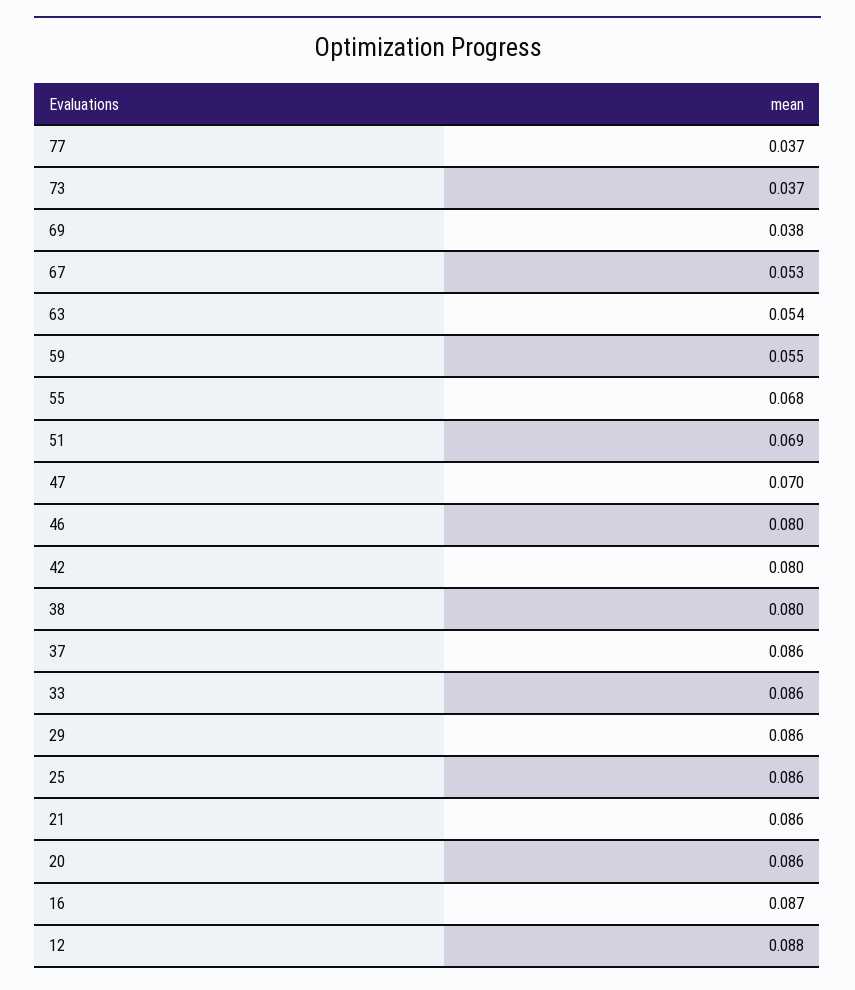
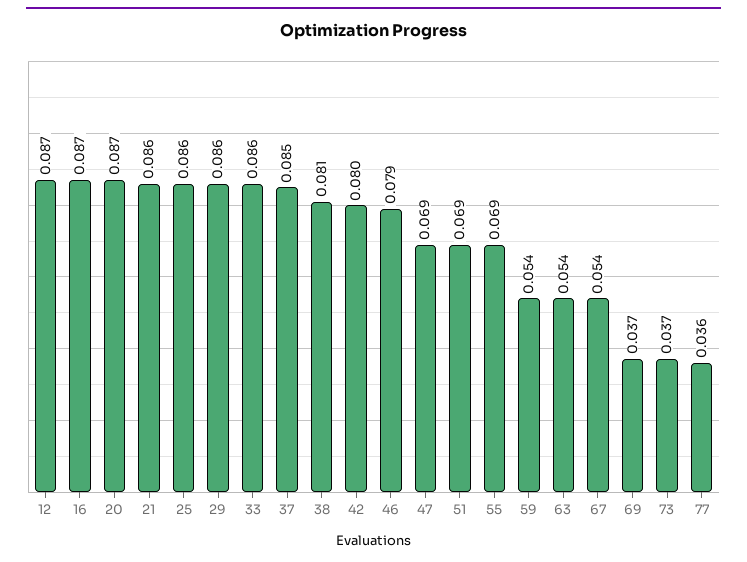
  {
-   "77": 0.037,
+   "77": 0.036,
    "73": 0.037,
-   "69": 0.038,
+   "69": 0.037,
-   "67": 0.053,
+   "67": 0.054,
    "63": 0.054,
-   "59": 0.055,
+   "59": 0.054,
-   "55": 0.068,
+   "55": 0.069,
    "51": 0.069,
-   "47": 0.07,
+   "47": 0.069,
-   "46": 0.08,
+   "46": 0.079,
    "42": 0.08,
-   "38": 0.08,
+   "38": 0.081,
-   "37": 0.086,
+   "37": 0.085,
    "33": 0.086,
    "29": 0.086,
    "25": 0.086,
    "21": 0.086,
-   "20": 0.086,
+   "20": 0.087,
    "16": 0.087,
-   "12": 0.088
+   "12": 0.087
  }

